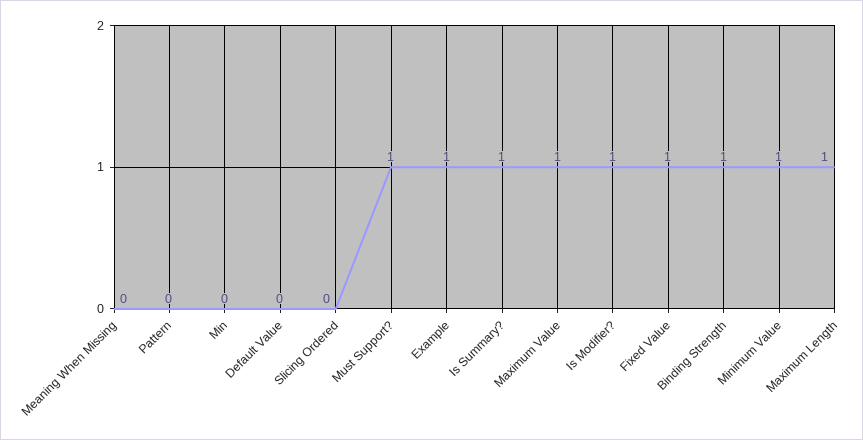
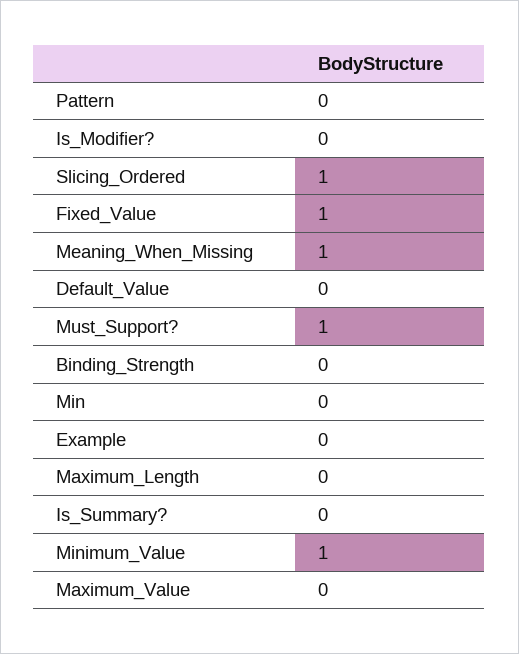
  {
-   "Meaning When Missing": 0,
+   "Meaning When Missing": 1,
    "Pattern": 0,
    "Min": 0,
    "Default Value": 0,
-   "Slicing Ordered": 0,
+   "Slicing Ordered": 1,
    "Must Support?": 1,
-   "Example": 1,
+   "Example": 0,
-   "Is Summary?": 1,
+   "Is Summary?": 0,
-   "Maximum Value": 1,
+   "Maximum Value": 0,
-   "Is Modifier?": 1,
+   "Is Modifier?": 0,
    "Fixed Value": 1,
-   "Binding Strength": 1,
+   "Binding Strength": 0,
    "Minimum Value": 1,
-   "Maximum Length": 1
+   "Maximum Length": 0
  }

